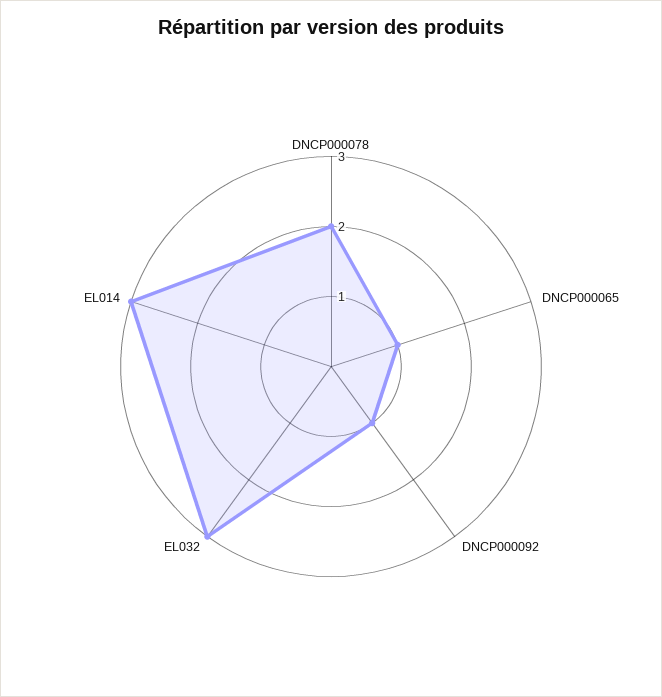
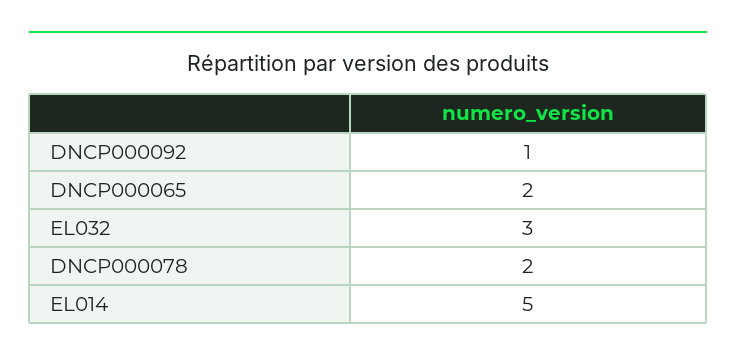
  {
    "DNCP000078": 2,
-   "DNCP000065": 1,
+   "DNCP000065": 2,
    "DNCP000092": 1,
    "EL032": 3,
-   "EL014": 3
+   "EL014": 5
  }

